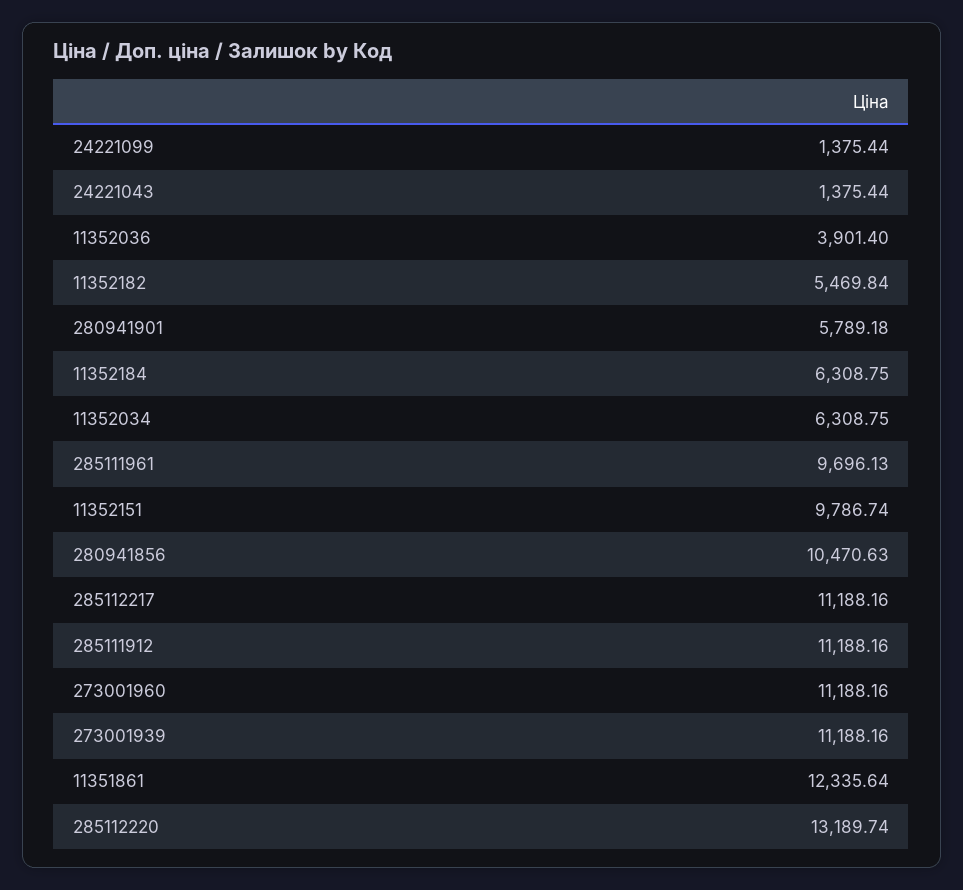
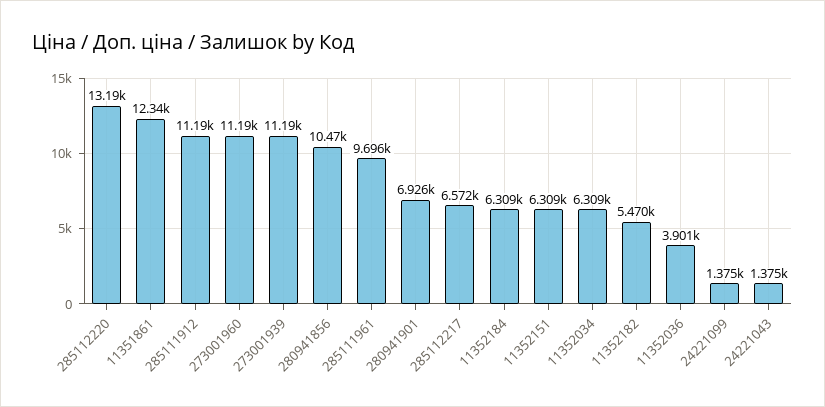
  {
    "24221099": 1375.44,
    "24221043": 1375.44,
    "11352036": 3901.4,
    "11352182": 5469.84,
-   "280941901": 5789.18,
+   "280941901": 6926,
    "11352184": 6308.75,
    "11352034": 6308.75,
    "285111961": 9696.13,
-   "11352151": 9786.74,
+   "11352151": 6309,
    "280941856": 10470.63,
-   "285112217": 11188.16,
+   "285112217": 6572,
    "285111912": 11188.16,
    "273001960": 11188.16,
    "273001939": 11188.16,
    "11351861": 12335.64,
    "285112220": 13189.74
  }

